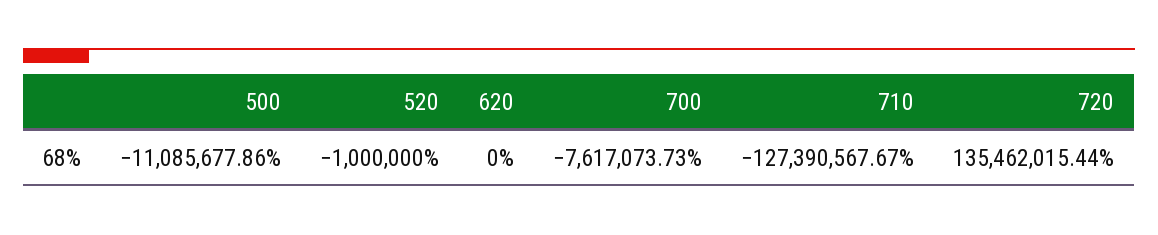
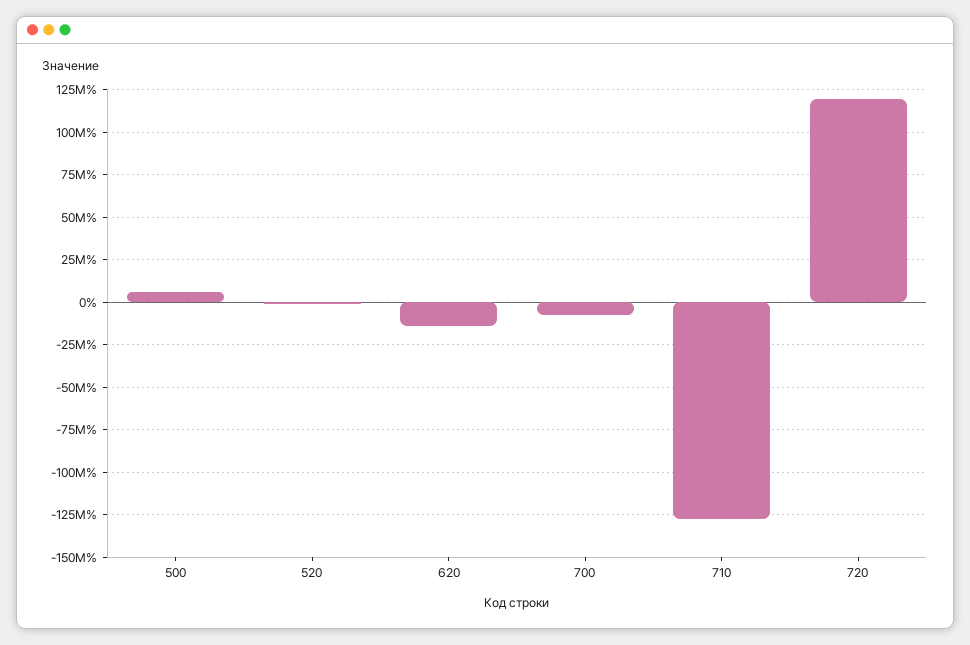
  {
-   "500": -11085677.86,
+   "500": 5000000,
    "520": -1000000,
-   "620": 0,
+   "620": -15000000,
    "700": -7617073.73,
    "710": -127390567.67,
-   "720": 135462015.44
+   "720": 120000000
  }

